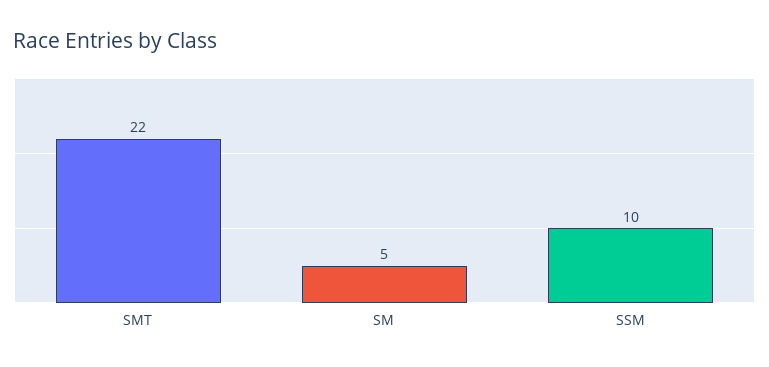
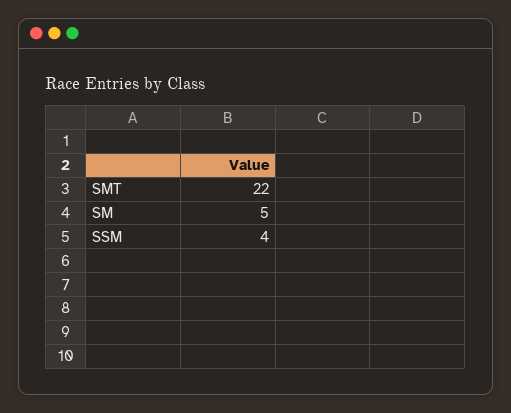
  {
    "SMT": 22,
    "SM": 5,
-   "SSM": 10
+   "SSM": 4
  }

